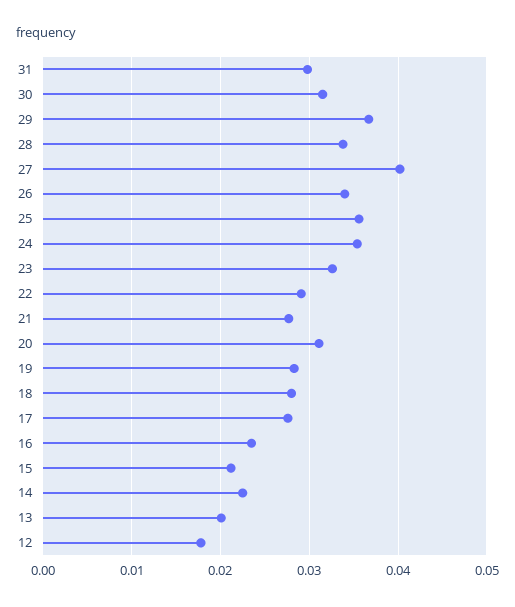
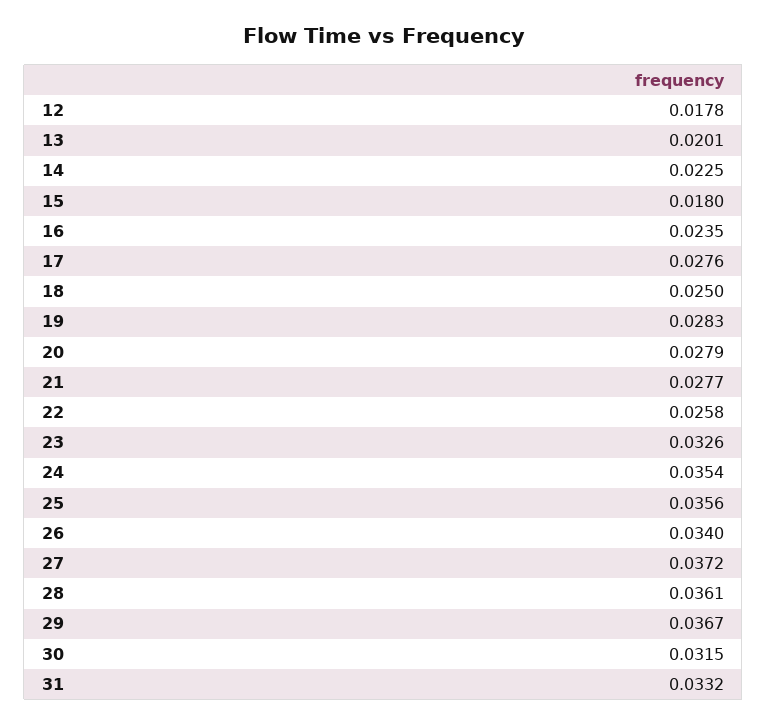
  {
-   "31": 0.03,
+   "31": 0.0332,
    "30": 0.0315,
    "29": 0.0367,
-   "28": 0.034,
+   "28": 0.0361,
-   "27": 0.04,
+   "27": 0.0372,
    "26": 0.034,
    "25": 0.0356,
    "24": 0.0354,
    "23": 0.0326,
-   "22": 0.029,
+   "22": 0.0258,
    "21": 0.0277,
-   "20": 0.031,
+   "20": 0.0279,
    "19": 0.0283,
-   "18": 0.028,
+   "18": 0.025,
    "17": 0.0276,
    "16": 0.0235,
-   "15": 0.021,
+   "15": 0.018,
    "14": 0.0225,
    "13": 0.0201,
    "12": 0.0178
  }

